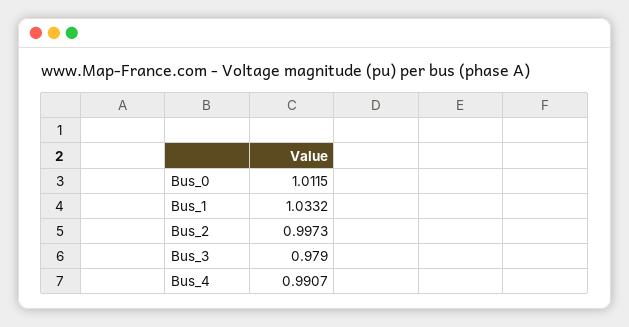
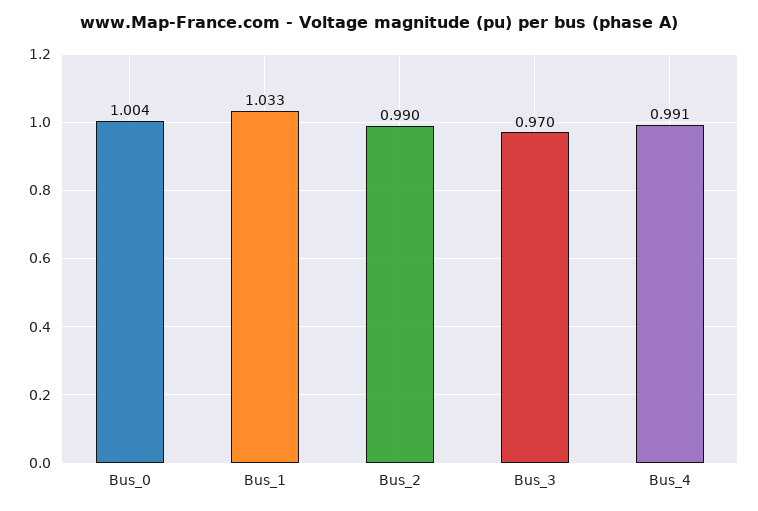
  {
-   "Bus_0": 1.0115,
+   "Bus_0": 1.004,
    "Bus_1": 1.0332,
-   "Bus_2": 0.9973,
+   "Bus_2": 0.99,
-   "Bus_3": 0.979,
+   "Bus_3": 0.97,
    "Bus_4": 0.9907
  }

